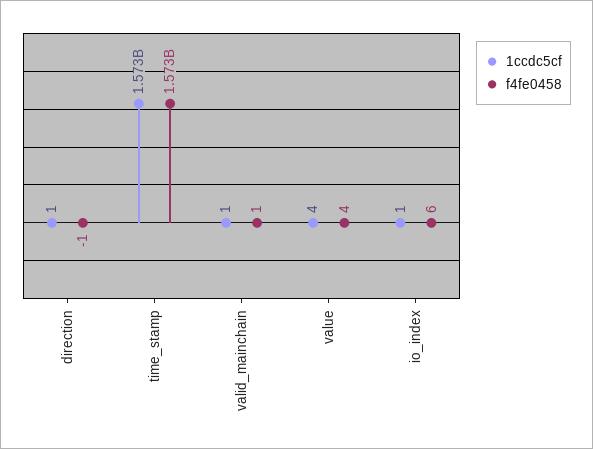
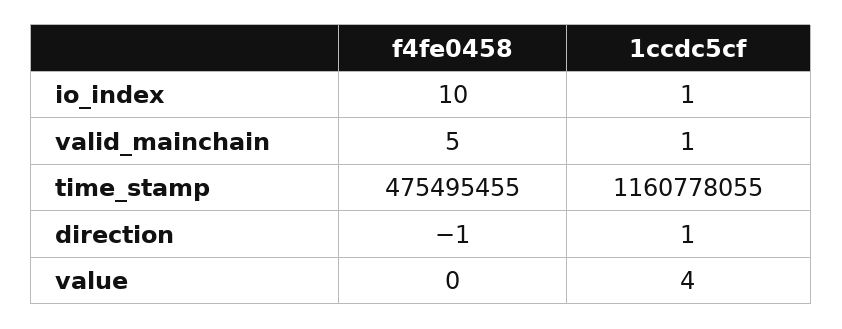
  {
    "1ccdc5cf": {
      "direction": 1,
-     "time_stamp": 1573000000,
+     "time_stamp": 1160778055,
      "valid_mainchain": 1,
      "value": 4,
      "io_index": 1
    },
    "f4fe0458": {
      "direction": -1,
-     "time_stamp": 1573000000,
+     "time_stamp": 475495455,
-     "valid_mainchain": 1,
+     "valid_mainchain": 5,
-     "value": 4,
+     "value": 0,
-     "io_index": 6
+     "io_index": 10
    }
  }

